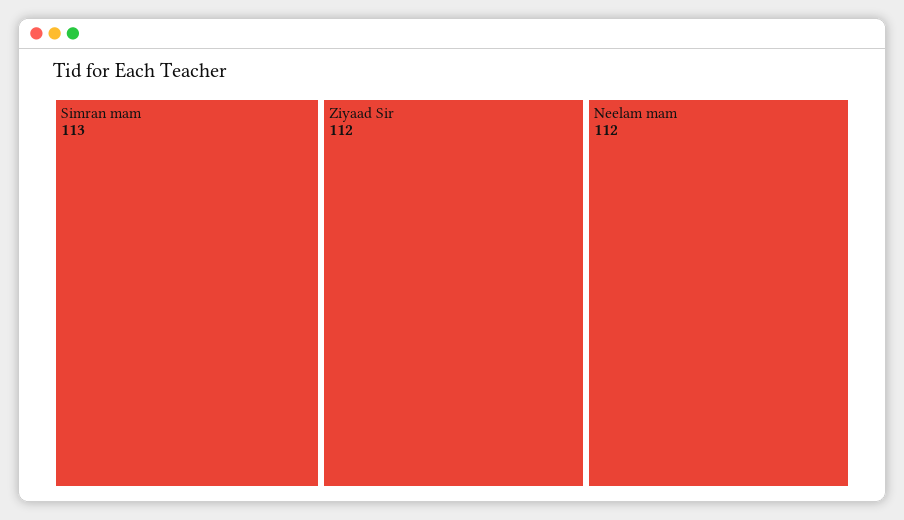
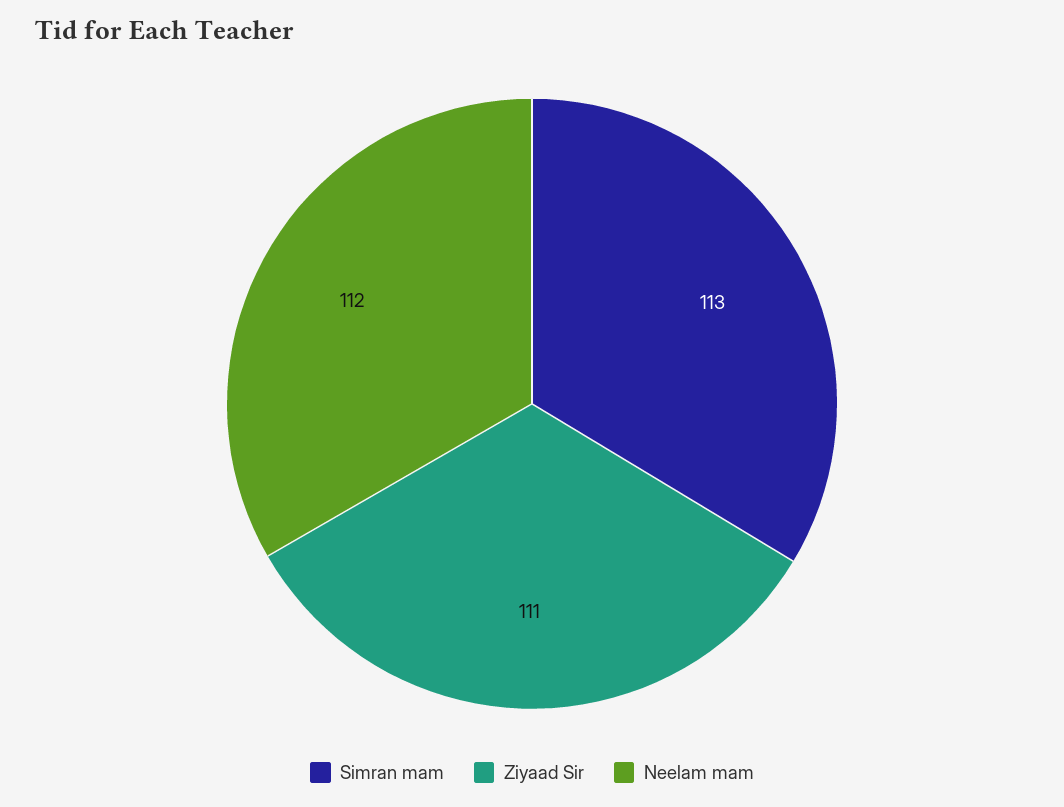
  {
    "Simran mam": 113,
-   "Ziyaad Sir": 112,
+   "Ziyaad Sir": 111,
    "Neelam mam": 112
  }

